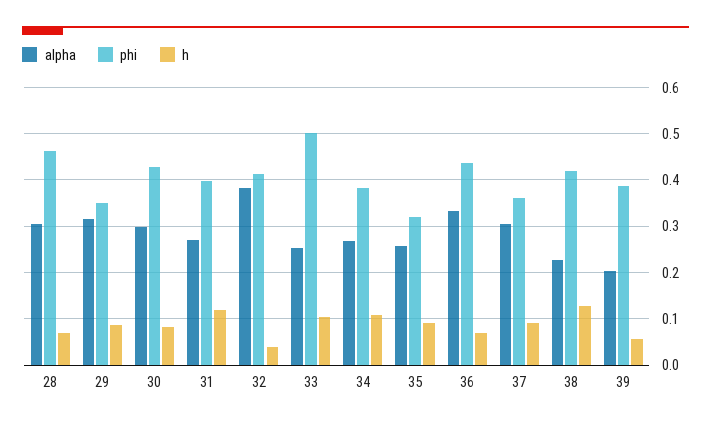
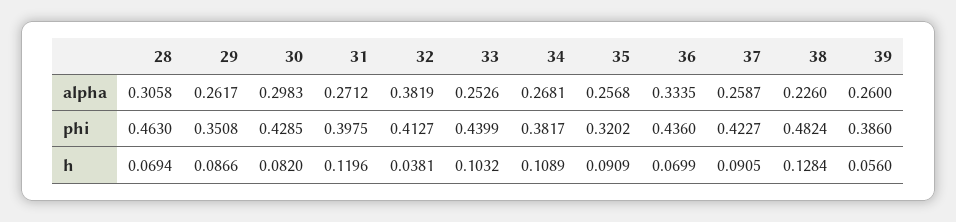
  {
    "alpha": {
      "28": 0.3058,
-     "29": 0.32,
+     "29": 0.2617,
      "30": 0.2983,
      "31": 0.2712,
      "32": 0.3819,
      "33": 0.2526,
      "34": 0.2681,
      "35": 0.2568,
      "36": 0.3335,
-     "37": 0.3,
+     "37": 0.2587,
      "38": 0.226,
-     "39": 0.2
+     "39": 0.26
    },
    "phi": {
      "28": 0.463,
      "29": 0.3508,
      "30": 0.4285,
      "31": 0.3975,
      "32": 0.4127,
-     "33": 0.5,
+     "33": 0.4399,
      "34": 0.3817,
      "35": 0.3202,
      "36": 0.436,
-     "37": 0.36,
+     "37": 0.4227,
-     "38": 0.42,
+     "38": 0.4824,
      "39": 0.386
    },
    "h": {
      "28": 0.0694,
      "29": 0.0866,
      "30": 0.082,
      "31": 0.1196,
      "32": 0.0381,
      "33": 0.1032,
      "34": 0.1089,
      "35": 0.0909,
      "36": 0.0699,
      "37": 0.0905,
      "38": 0.1284,
      "39": 0.056
    }
  }

